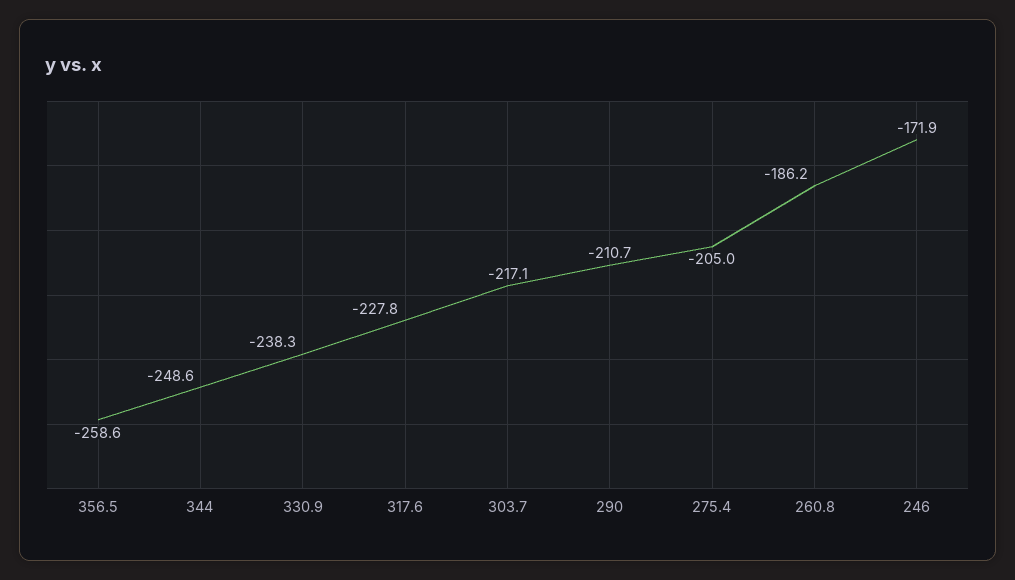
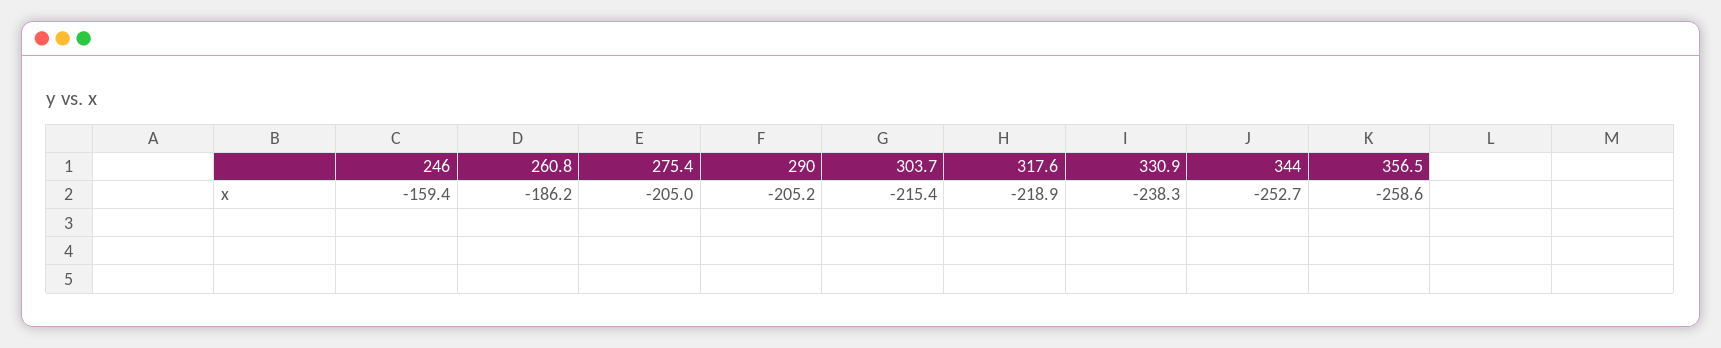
  {
    "356.5": -258.6,
-   "344": -248.6,
+   "344": -252.7,
    "330.9": -238.3,
-   "317.6": -227.8,
+   "317.6": -218.9,
-   "303.7": -217.1,
+   "303.7": -215.4,
-   "290": -210.7,
+   "290": -205.2,
    "275.4": -205,
    "260.8": -186.2,
-   "246": -171.9
+   "246": -159.4
  }

